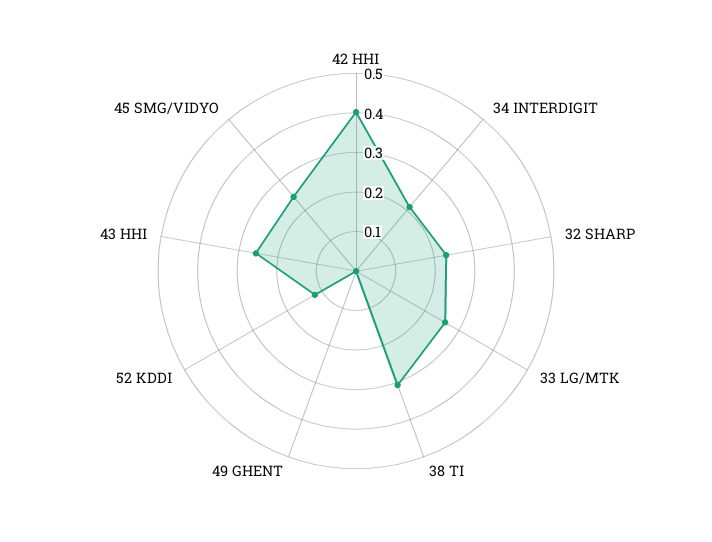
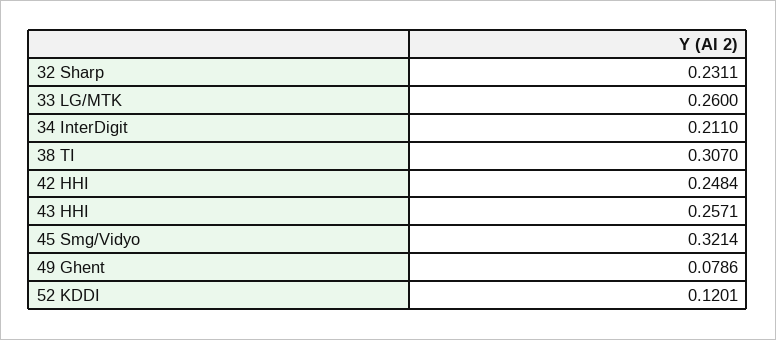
  {
-   "42 HHI": 0.4,
+   "42 HHI": 0.2484,
    "34 INTERDIGIT": 0.211,
    "32 SHARP": 0.2311,
    "33 LG/MTK": 0.26,
    "38 TI": 0.307,
-   "49 GHENT": 0,
+   "49 GHENT": 0.0786,
    "52 KDDI": 0.1201,
    "43 HHI": 0.2571,
-   "45 SMG/VIDYO": 0.25
+   "45 SMG/VIDYO": 0.3214
  }

